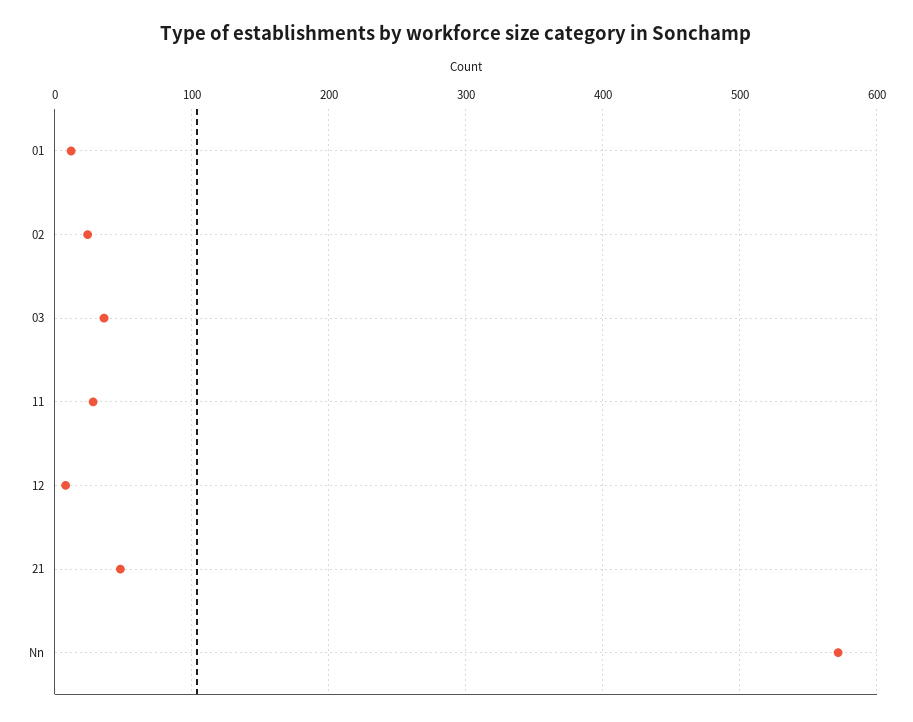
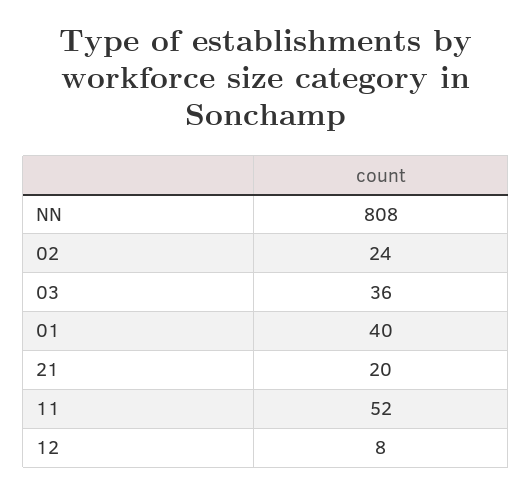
  {
-   "01": 10,
+   "01": 40,
    "02": 24,
    "03": 36,
-   "11": 30,
+   "11": 52,
    "12": 8,
-   "21": 50,
+   "21": 20,
-   "Nn": 570
+   "Nn": 808
  }

